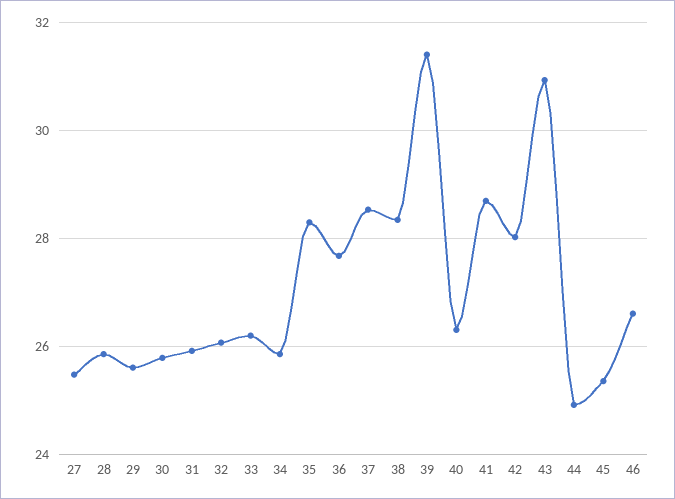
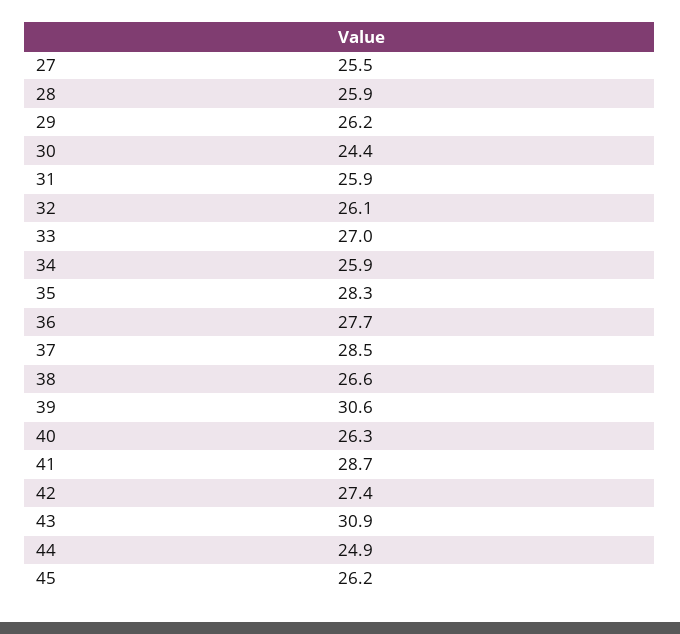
  {
    "27": 25.5,
    "28": 25.9,
-   "29": 25.6,
+   "29": 26.2,
-   "30": 25.8,
+   "30": 24.4,
    "31": 25.9,
    "32": 26.1,
-   "33": 26.2,
+   "33": 27,
    "34": 25.9,
    "35": 28.3,
    "36": 27.7,
    "37": 28.5,
-   "38": 28.4,
+   "38": 26.6,
-   "39": 31.4,
+   "39": 30.6,
    "40": 26.3,
    "41": 28.7,
-   "42": 28,
+   "42": 27.4,
    "43": 30.9,
    "44": 24.9,
-   "45": 25.4,
+   "45": 26.2
-   "46": 26.6
  }

